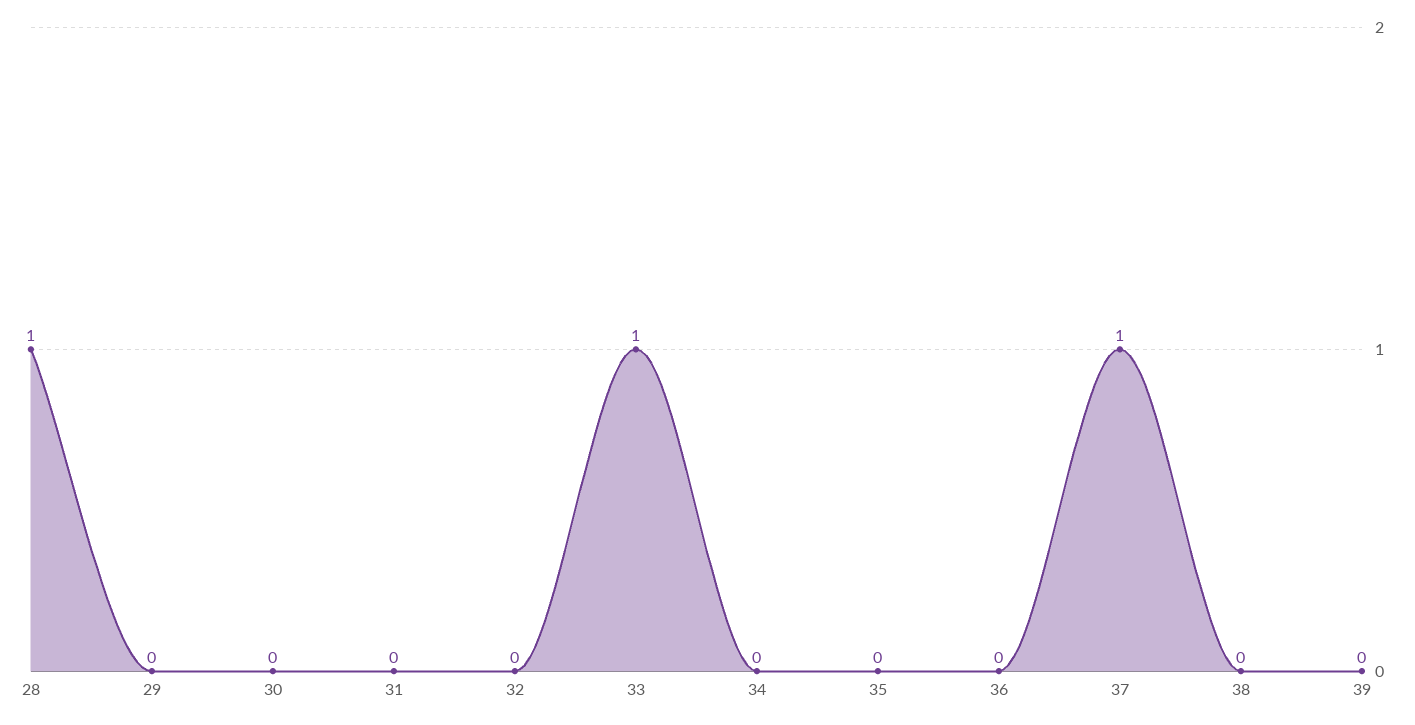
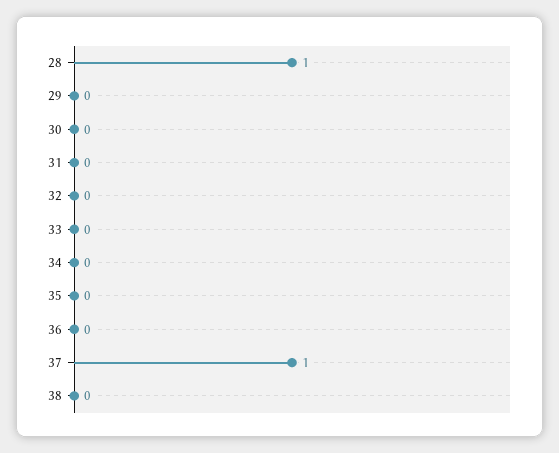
  {
    "28": 1,
    "29": 0,
    "30": 0,
    "31": 0,
    "32": 0,
-   "33": 1,
+   "33": 0,
    "34": 0,
    "35": 0,
    "36": 0,
    "37": 1,
-   "38": 0,
+   "38": 0
-   "39": 0
  }

